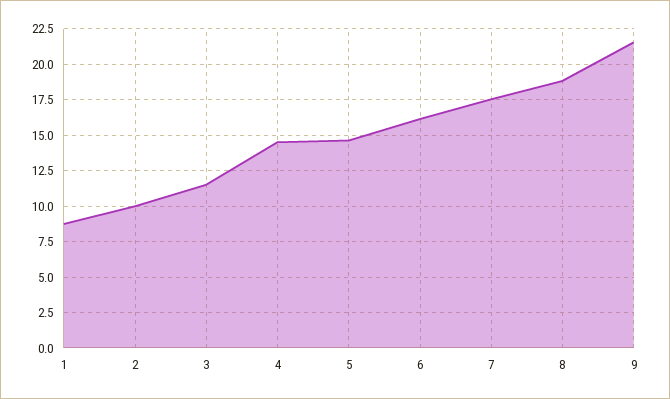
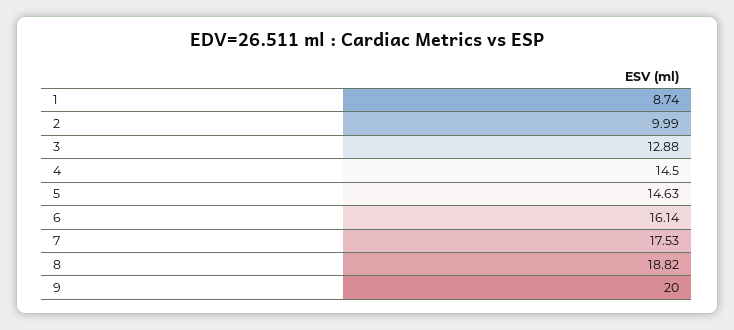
  {
    "1": 8.74,
    "2": 9.99,
-   "3": 11.5,
+   "3": 12.88,
    "4": 14.5,
    "5": 14.63,
    "6": 16.14,
    "7": 17.53,
    "8": 18.82,
-   "9": 21.5
+   "9": 20
  }

